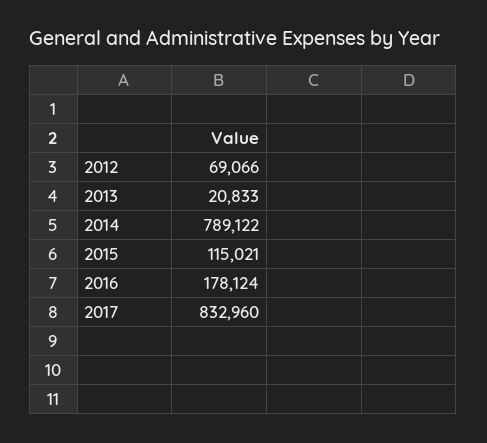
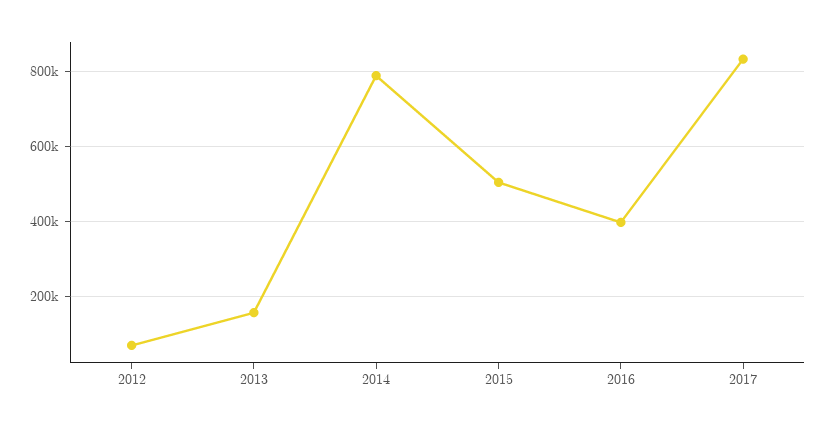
  {
    "2012": 69066,
-   "2013": 20833,
+   "2013": 160000,
    "2014": 789122,
-   "2015": 115021,
+   "2015": 500000,
-   "2016": 178124,
+   "2016": 400000,
    "2017": 832960
  }

